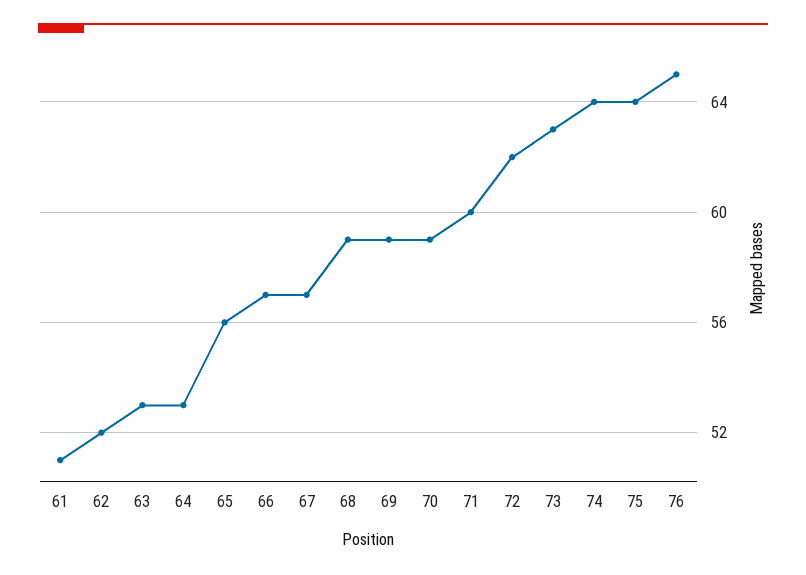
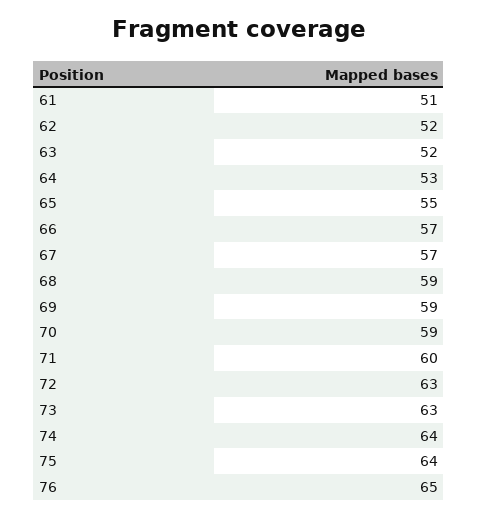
  {
    "61": 51,
    "62": 52,
-   "63": 53,
+   "63": 52,
    "64": 53,
-   "65": 56,
+   "65": 55,
    "66": 57,
    "67": 57,
    "68": 59,
    "69": 59,
    "70": 59,
    "71": 60,
-   "72": 62,
+   "72": 63,
    "73": 63,
    "74": 64,
    "75": 64,
    "76": 65
  }

